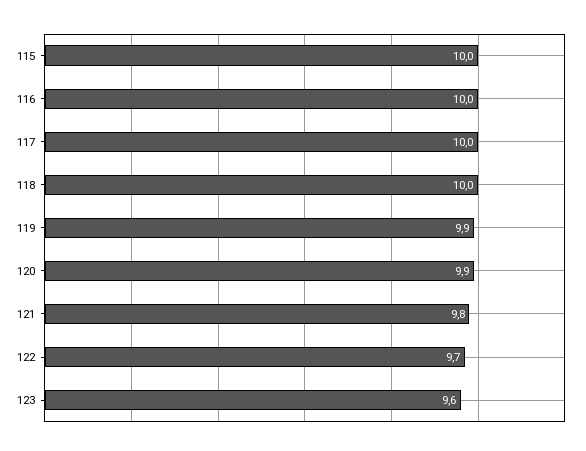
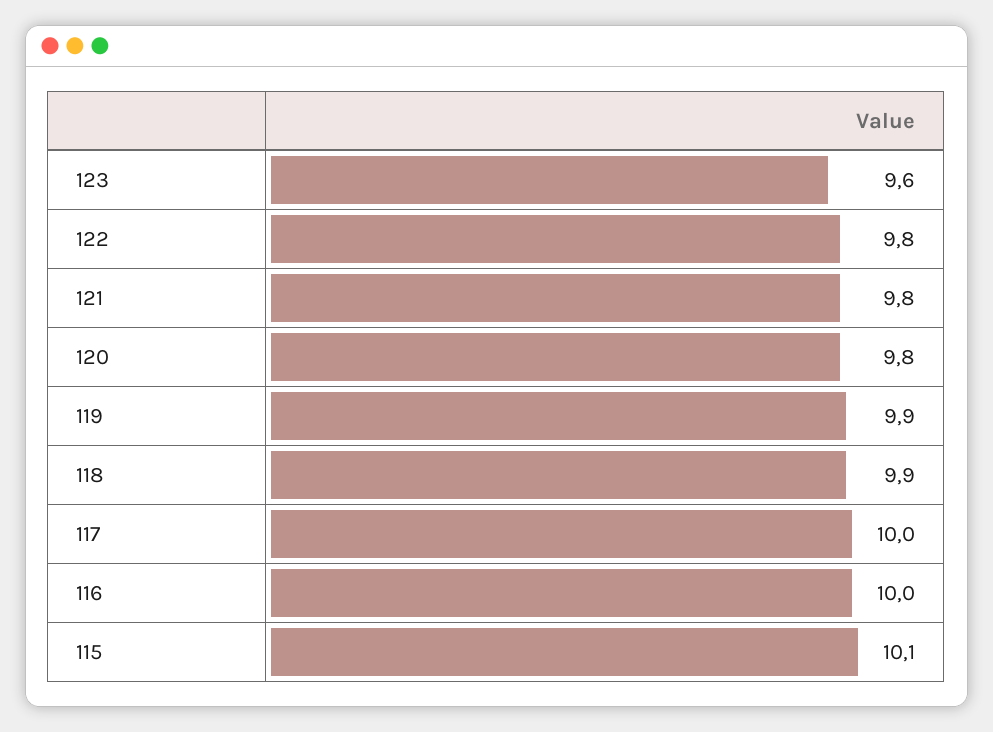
  {
-   "115": 10,
+   "115": 10.1,
    "116": 10,
    "117": 10,
-   "118": 10,
+   "118": 9.9,
    "119": 9.9,
-   "120": 9.9,
+   "120": 9.8,
    "121": 9.8,
-   "122": 9.7,
+   "122": 9.8,
    "123": 9.6
  }

